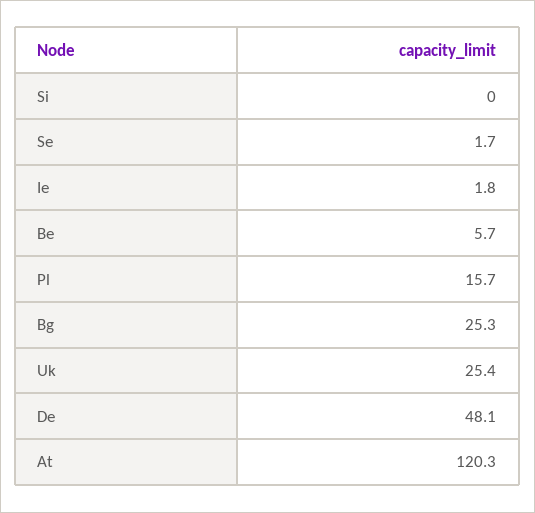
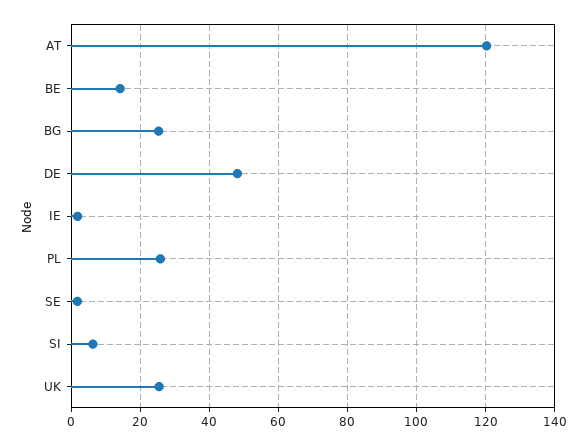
  {
-   "Si": 0,
+   "Si": 6,
    "Se": 1.7,
    "Ie": 1.8,
-   "Be": 5.7,
+   "Be": 14,
-   "Pl": 15.7,
+   "Pl": 26,
    "Bg": 25.3,
    "Uk": 25.4,
    "De": 48.1,
    "At": 120.3
  }

